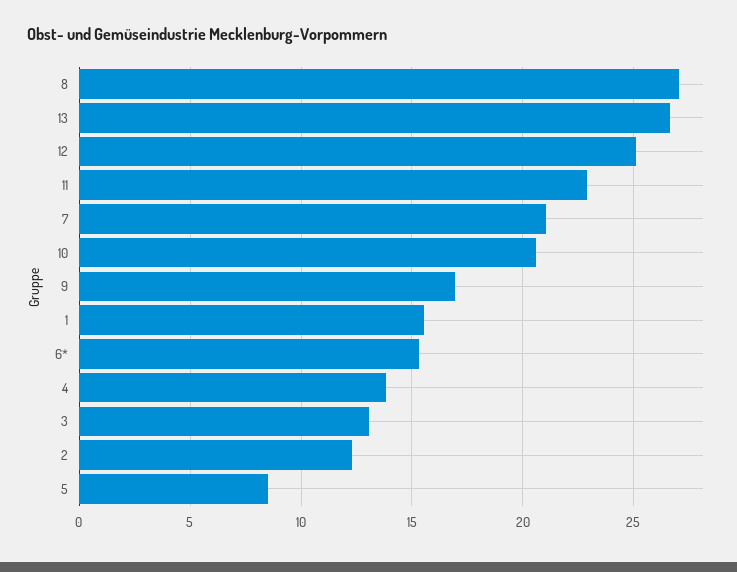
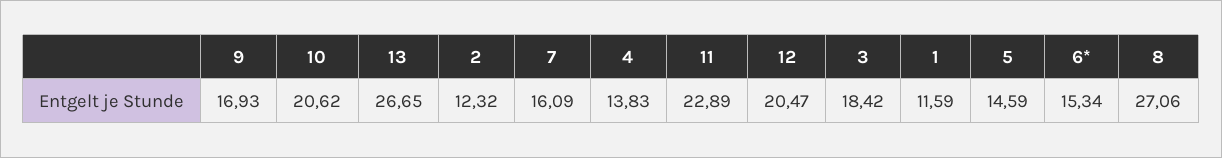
  {
    "8": 27.06,
    "13": 26.65,
-   "12": 25,
+   "12": 20.47,
    "11": 22.89,
-   "7": 21,
+   "7": 16.09,
    "10": 20.62,
    "9": 16.93,
-   "1": 15.5,
+   "1": 11.59,
    "6*": 15.34,
    "4": 13.83,
-   "3": 13,
+   "3": 18.42,
    "2": 12.32,
-   "5": 8.5
+   "5": 14.59
  }

